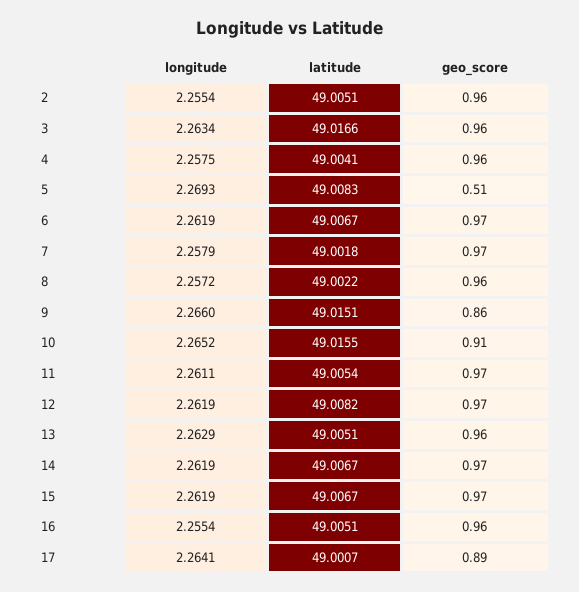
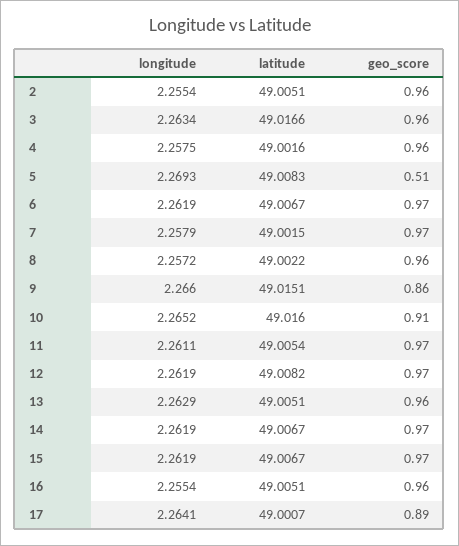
  {
    "longitude": {
      "2": 2.2554,
      "3": 2.2634,
      "4": 2.2575,
      "5": 2.2693,
      "6": 2.2619,
      "7": 2.2579,
      "8": 2.2572,
      "9": 2.266,
      "10": 2.2652,
      "11": 2.2611,
      "12": 2.2619,
      "13": 2.2629,
      "14": 2.2619,
      "15": 2.2619,
      "16": 2.2554,
      "17": 2.2641
    },
    "latitude": {
      "2": 49.0051,
      "3": 49.0166,
-     "4": 49.0041,
+     "4": 49.0016,
      "5": 49.0083,
      "6": 49.0067,
-     "7": 49.0018,
+     "7": 49.0015,
      "8": 49.0022,
      "9": 49.0151,
-     "10": 49.0155,
+     "10": 49.016,
      "11": 49.0054,
      "12": 49.0082,
      "13": 49.0051,
      "14": 49.0067,
      "15": 49.0067,
      "16": 49.0051,
      "17": 49.0007
    },
    "geo_score": {
      "2": 0.96,
      "3": 0.96,
      "4": 0.96,
      "5": 0.51,
      "6": 0.97,
      "7": 0.97,
      "8": 0.96,
      "9": 0.86,
      "10": 0.91,
      "11": 0.97,
      "12": 0.97,
      "13": 0.96,
      "14": 0.97,
      "15": 0.97,
      "16": 0.96,
      "17": 0.89
    }
  }

